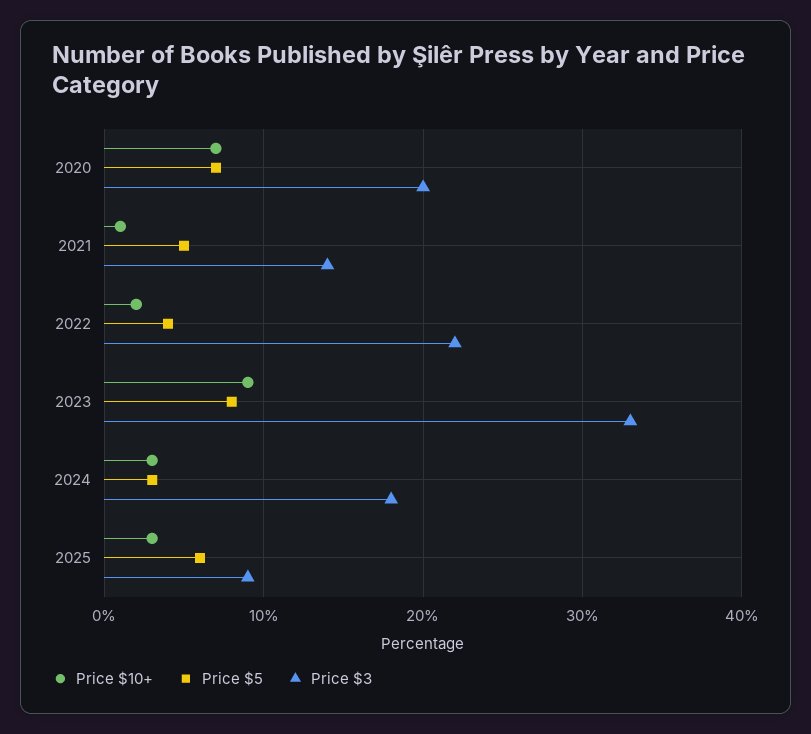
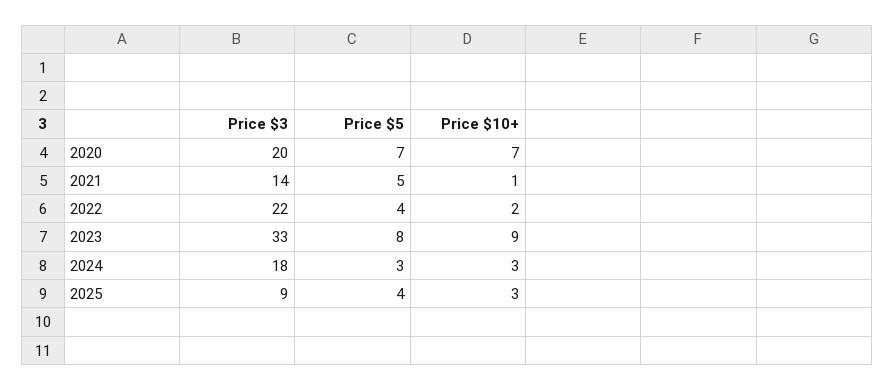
  {
    "Price $10+": {
      "2020": 7,
      "2021": 1,
      "2022": 2,
      "2023": 9,
      "2024": 3,
      "2025": 3
    },
    "Price $5": {
      "2020": 7,
      "2021": 5,
      "2022": 4,
      "2023": 8,
      "2024": 3,
-     "2025": 6
+     "2025": 4
    },
    "Price $3": {
      "2020": 20,
      "2021": 14,
      "2022": 22,
      "2023": 33,
      "2024": 18,
      "2025": 9
    }
  }

